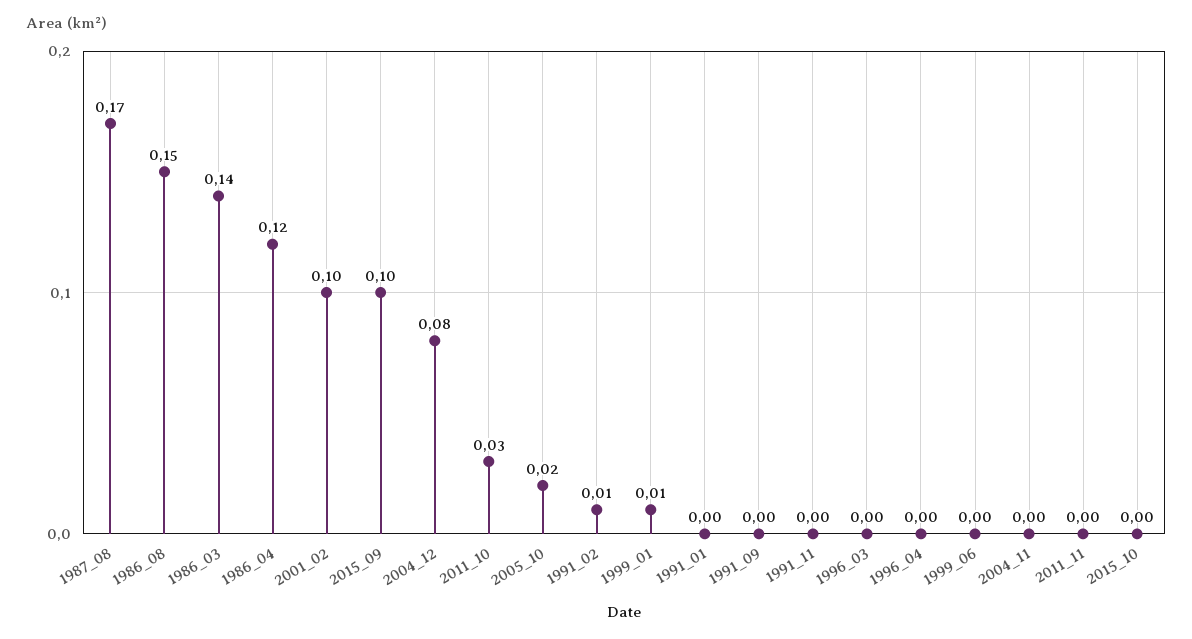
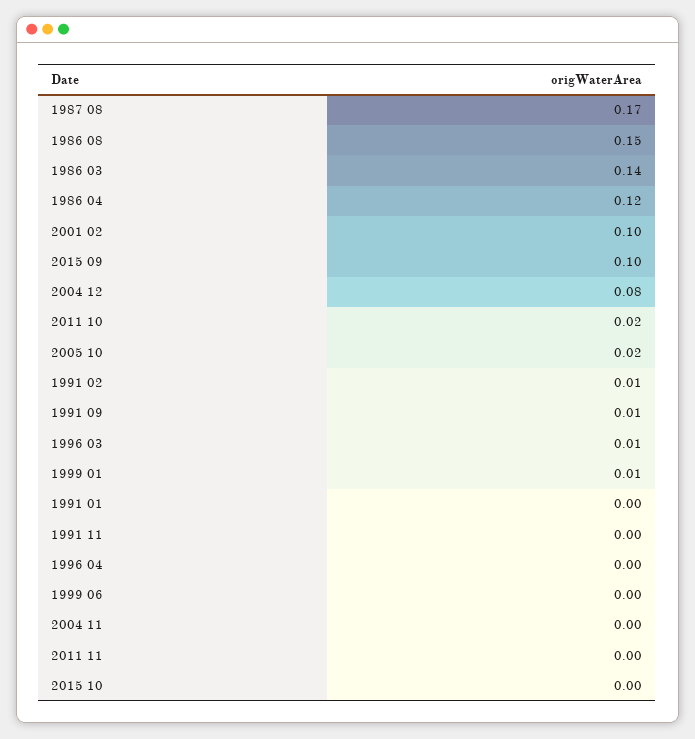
  {
    "1987_08": 0.17,
    "1986_08": 0.15,
    "1986_03": 0.14,
    "1986_04": 0.12,
    "2001_02": 0.1,
    "2015_09": 0.1,
    "2004_12": 0.08,
-   "2011_10": 0.03,
+   "2011_10": 0.02,
    "2005_10": 0.02,
    "1991_02": 0.01,
    "1999_01": 0.01,
    "1991_01": 0,
-   "1991_09": 0,
+   "1991_09": 0.01,
    "1991_11": 0,
-   "1996_03": 0,
+   "1996_03": 0.01,
    "1996_04": 0,
    "1999_06": 0,
    "2004_11": 0,
    "2011_11": 0,
    "2015_10": 0
  }

